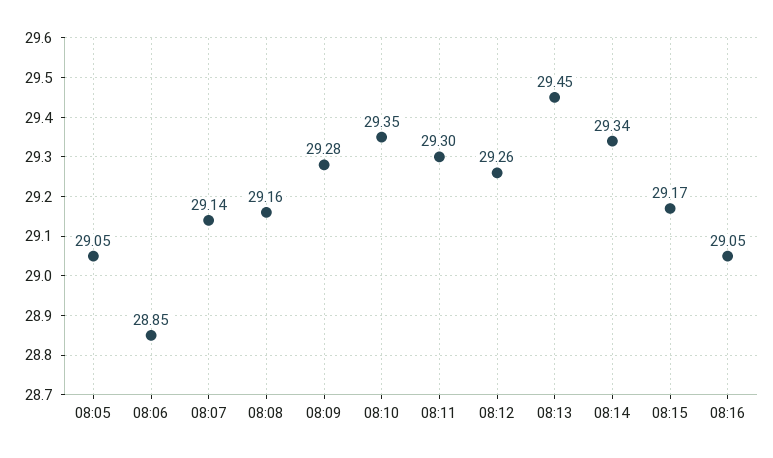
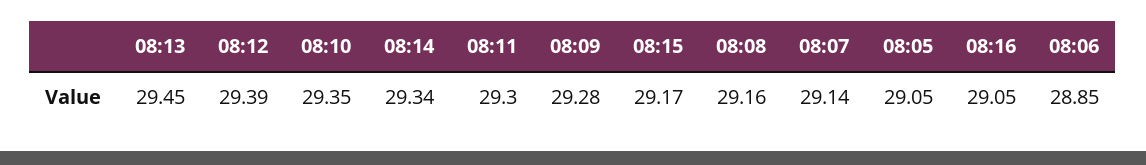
  {
    "08:05": 29.05,
    "08:06": 28.85,
    "08:07": 29.14,
    "08:08": 29.16,
    "08:09": 29.28,
    "08:10": 29.35,
    "08:11": 29.3,
-   "08:12": 29.26,
+   "08:12": 29.39,
    "08:13": 29.45,
    "08:14": 29.34,
    "08:15": 29.17,
    "08:16": 29.05
  }

